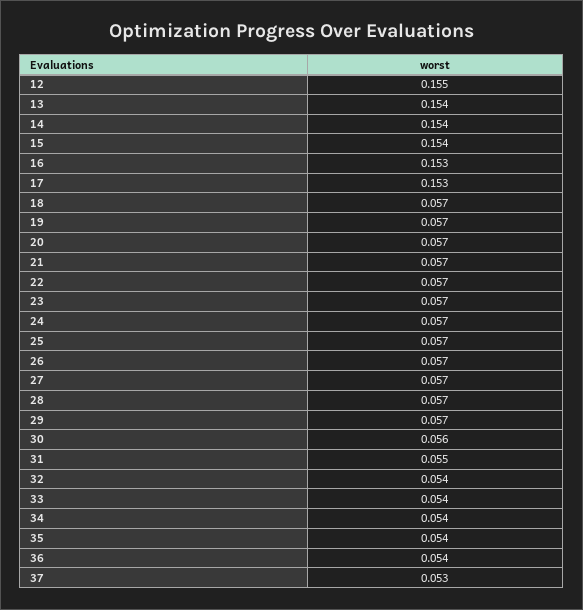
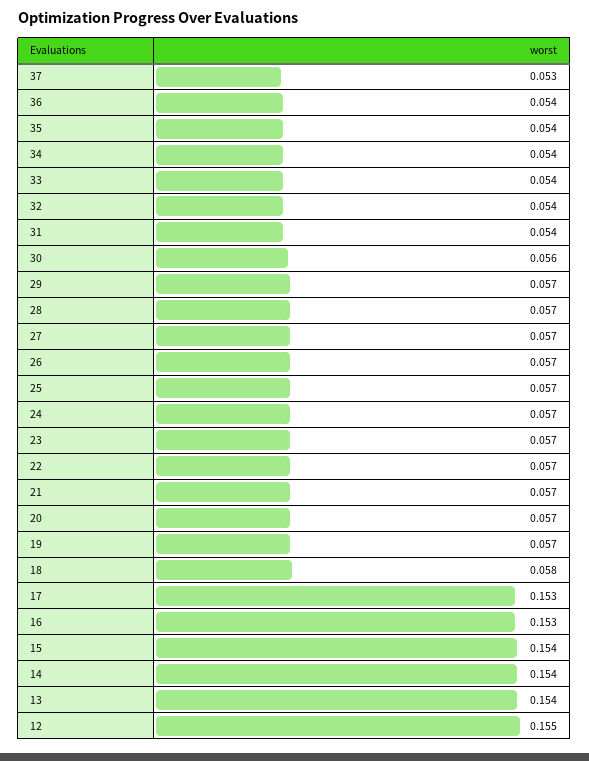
  {
    "12": 0.155,
    "13": 0.154,
    "14": 0.154,
    "15": 0.154,
    "16": 0.153,
    "17": 0.153,
-   "18": 0.057,
+   "18": 0.058,
    "19": 0.057,
    "20": 0.057,
    "21": 0.057,
    "22": 0.057,
    "23": 0.057,
    "24": 0.057,
    "25": 0.057,
    "26": 0.057,
    "27": 0.057,
    "28": 0.057,
    "29": 0.057,
    "30": 0.056,
-   "31": 0.055,
+   "31": 0.054,
    "32": 0.054,
    "33": 0.054,
    "34": 0.054,
    "35": 0.054,
    "36": 0.054,
    "37": 0.053
  }

